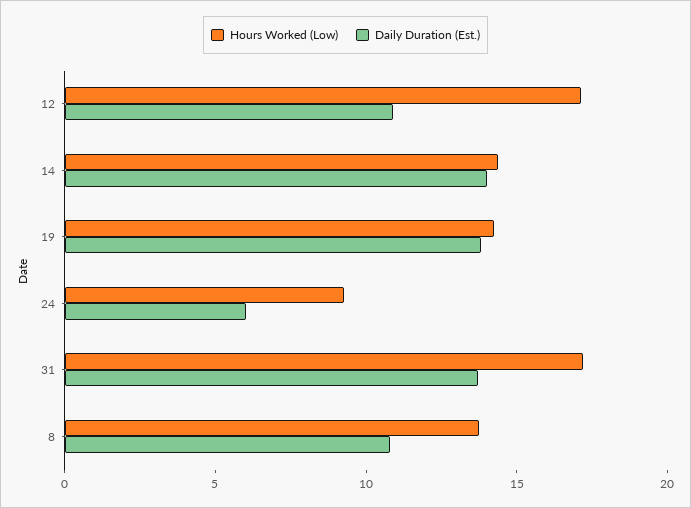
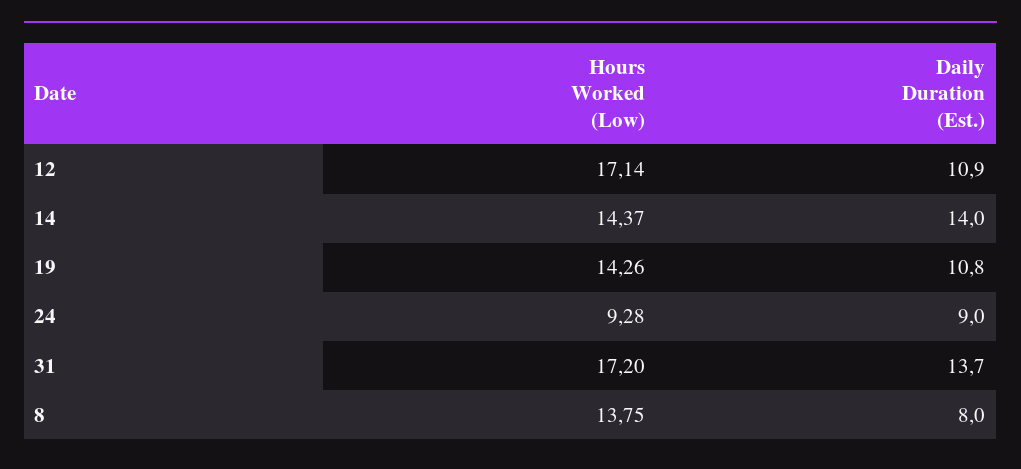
  {
    "Hours Worked (Low)": {
      "12": 17.14,
      "14": 14.37,
      "19": 14.26,
      "24": 9.28,
      "31": 17.2,
      "8": 13.75
    },
    "Daily Duration (Est.)": {
      "12": 10.9,
      "14": 14,
-     "19": 14,
+     "19": 10.8,
-     "24": 6,
+     "24": 9,
      "31": 13.7,
-     "8": 11
+     "8": 8
    }
  }

